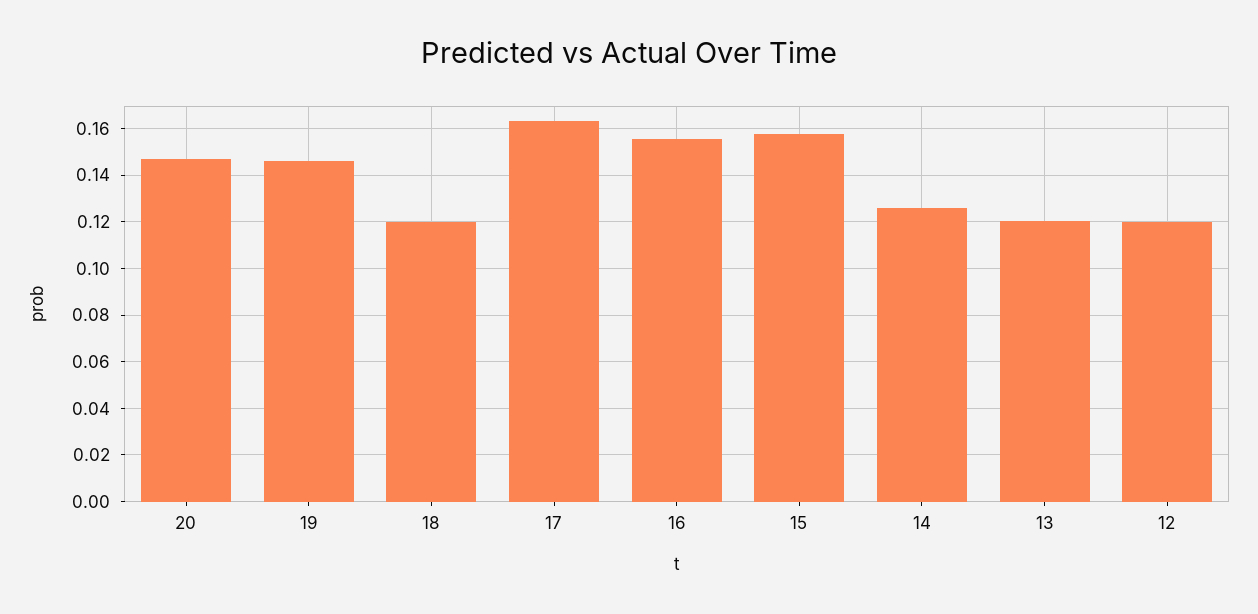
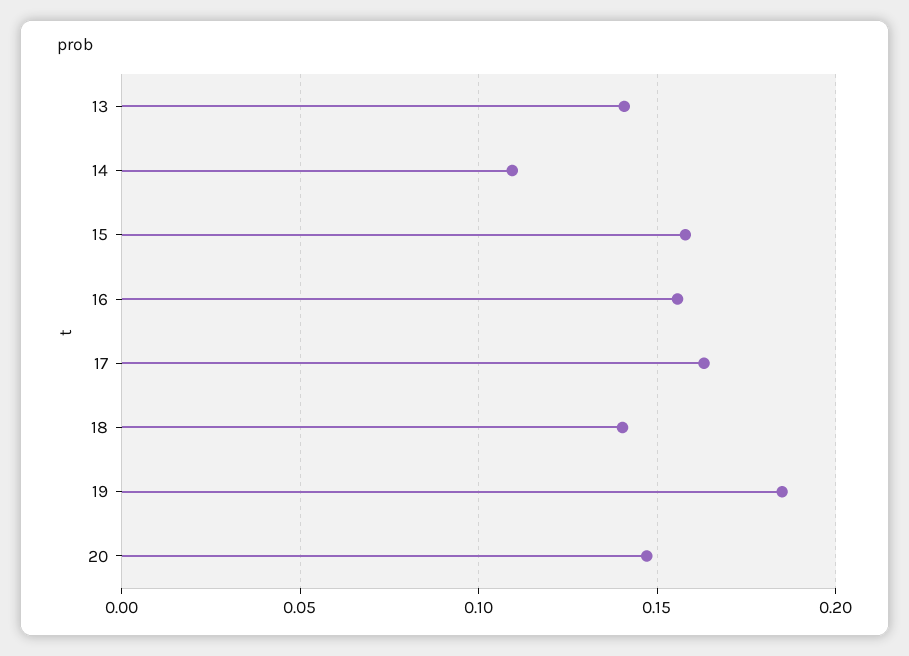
  {
    "20": 0.145,
-   "19": 0.145,
+   "19": 0.185,
-   "18": 0.12,
+   "18": 0.14,
    "17": 0.165,
    "16": 0.155,
    "15": 0.16,
-   "14": 0.125,
+   "14": 0.11,
-   "13": 0.12,
+   "13": 0.14
-   "12": 0.12
  }

